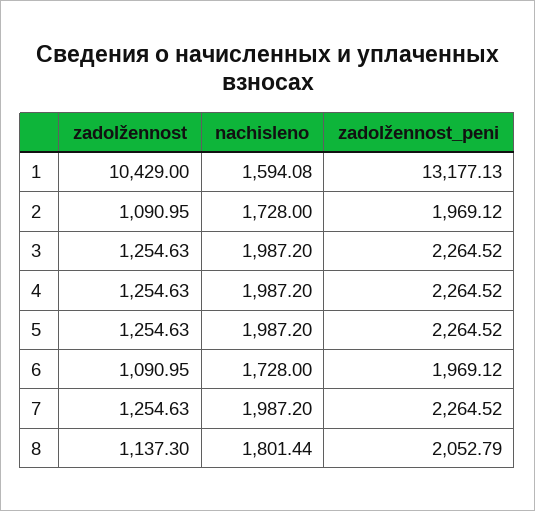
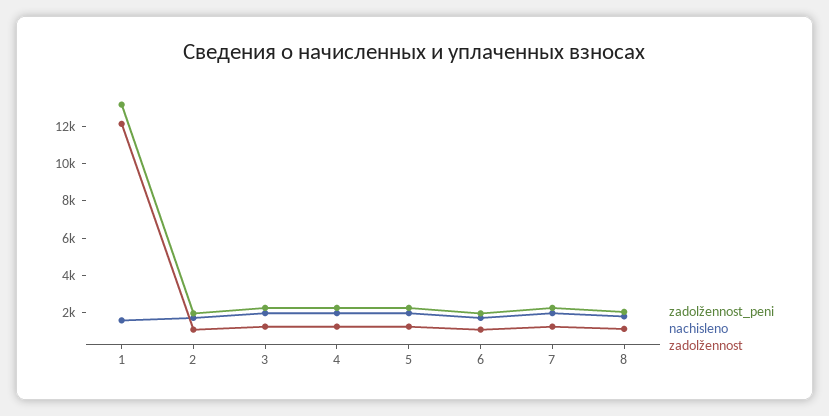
  {
    "zadolžennost": {
-     "1": 10429,
+     "1": 12000,
      "2": 1090.95,
      "3": 1254.63,
      "4": 1254.63,
      "5": 1254.63,
      "6": 1090.95,
      "7": 1254.63,
      "8": 1137.3
    },
    "nachisleno": {
      "1": 1594.08,
      "2": 1728,
      "3": 1987.2,
      "4": 1987.2,
      "5": 1987.2,
      "6": 1728,
      "7": 1987.2,
      "8": 1801.44
    },
    "zadolžennost_peni": {
      "1": 13177.13,
      "2": 1969.12,
      "3": 2264.52,
      "4": 2264.52,
      "5": 2264.52,
      "6": 1969.12,
      "7": 2264.52,
      "8": 2052.79
    }
  }

